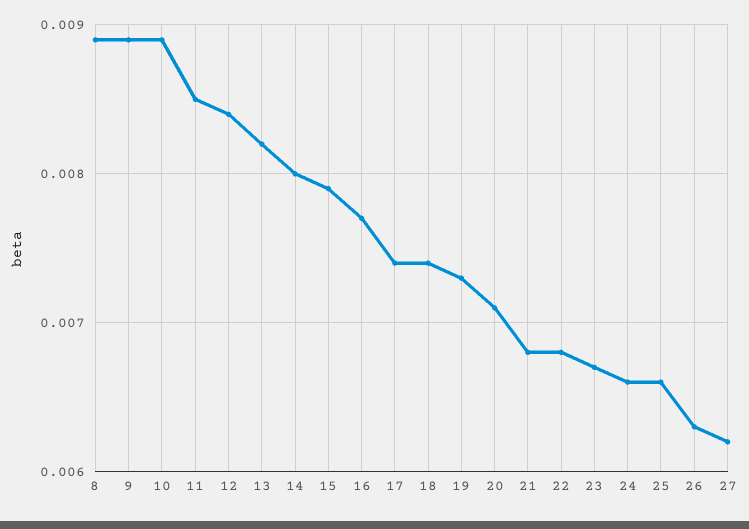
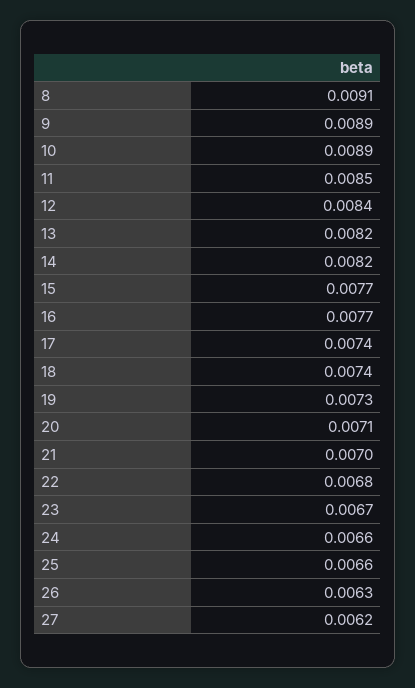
  {
-   "8": 0.0089,
+   "8": 0.0091,
    "9": 0.0089,
    "10": 0.0089,
    "11": 0.0085,
    "12": 0.0084,
    "13": 0.0082,
-   "14": 0.008,
+   "14": 0.0082,
-   "15": 0.0079,
+   "15": 0.0077,
    "16": 0.0077,
    "17": 0.0074,
    "18": 0.0074,
    "19": 0.0073,
    "20": 0.0071,
-   "21": 0.0068,
+   "21": 0.007,
    "22": 0.0068,
    "23": 0.0067,
    "24": 0.0066,
    "25": 0.0066,
    "26": 0.0063,
    "27": 0.0062
  }

